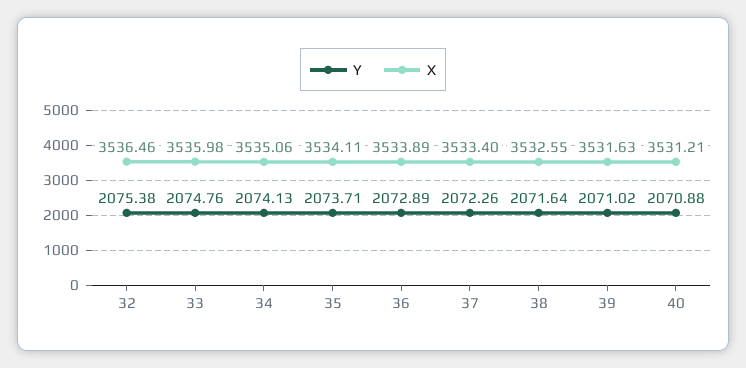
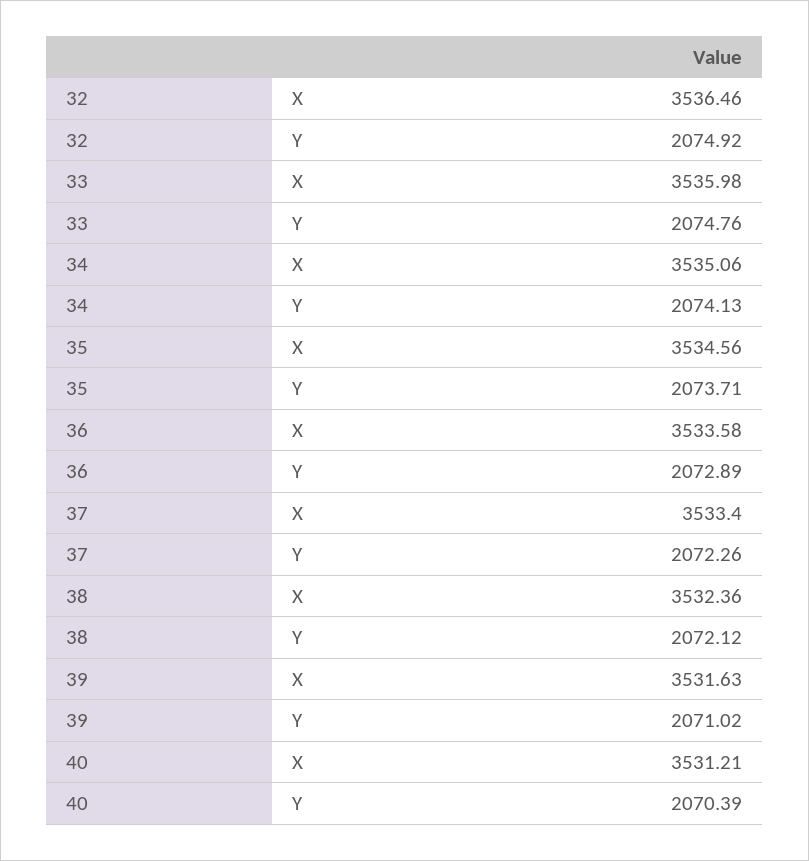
  {
    "Y": {
-     "32": 2075.38,
+     "32": 2074.92,
      "33": 2074.76,
      "34": 2074.13,
      "35": 2073.71,
      "36": 2072.89,
      "37": 2072.26,
-     "38": 2071.64,
+     "38": 2072.12,
      "39": 2071.02,
-     "40": 2070.88
+     "40": 2070.39
    },
    "X": {
      "32": 3536.46,
      "33": 3535.98,
      "34": 3535.06,
-     "35": 3534.11,
+     "35": 3534.56,
-     "36": 3533.89,
+     "36": 3533.58,
      "37": 3533.4,
-     "38": 3532.55,
+     "38": 3532.36,
      "39": 3531.63,
      "40": 3531.21
    }
  }

